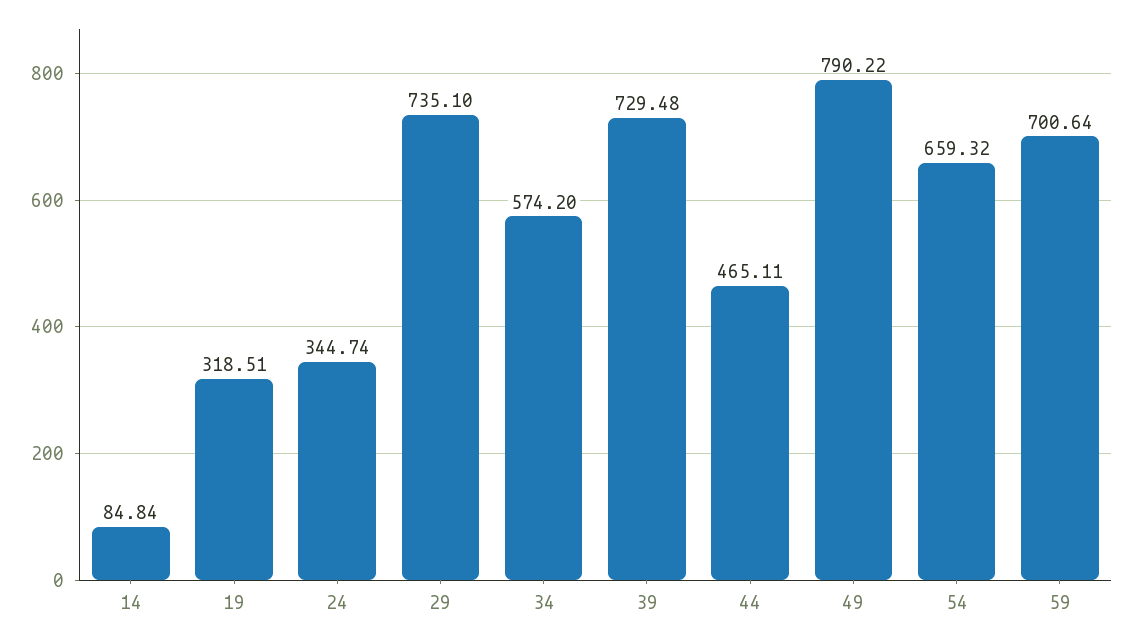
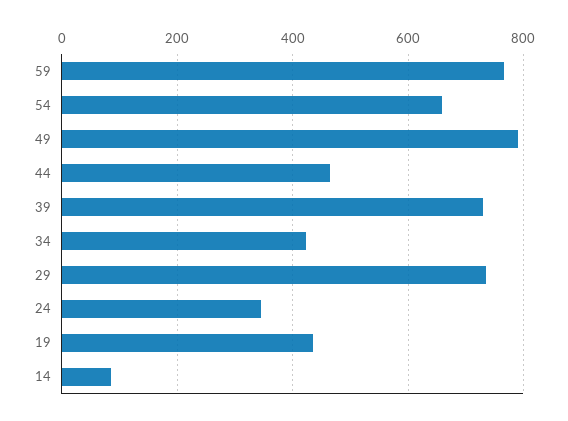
  {
    "14": 84.84,
-   "19": 318.51,
+   "19": 440,
    "24": 344.74,
    "29": 735.1,
-   "34": 574.2,
+   "34": 420,
    "39": 729.48,
    "44": 465.11,
    "49": 790.22,
    "54": 659.32,
-   "59": 700.64
+   "59": 760
  }

